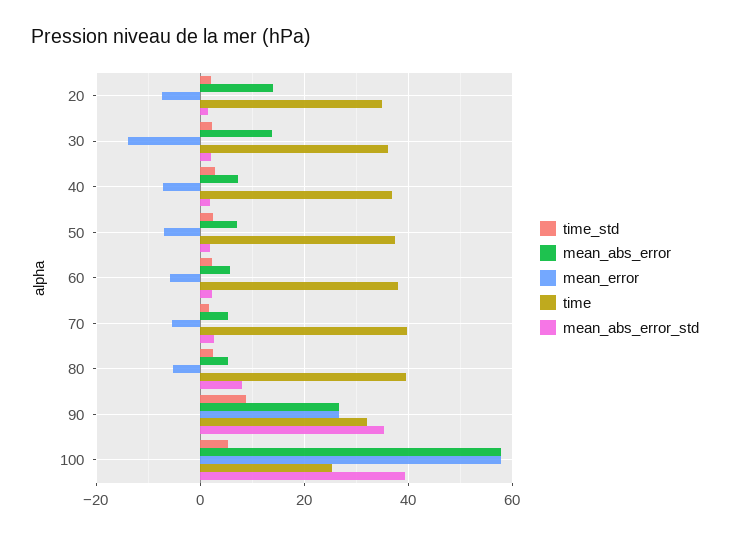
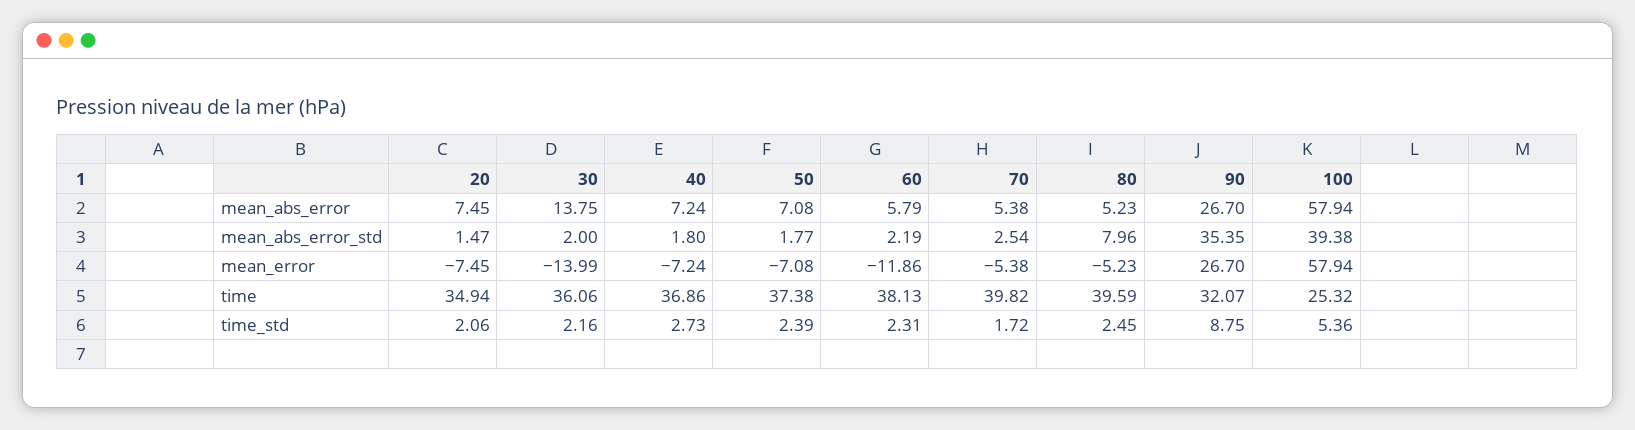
  {
    "time_std": {
      "20": 2.06,
      "30": 2.16,
      "40": 2.73,
      "50": 2.39,
      "60": 2.31,
      "70": 1.72,
      "80": 2.45,
      "90": 8.75,
      "100": 5.36
    },
    "mean_abs_error": {
-     "20": 14,
+     "20": 7.45,
      "30": 13.75,
      "40": 7.24,
      "50": 7.08,
      "60": 5.79,
      "70": 5.38,
      "80": 5.23,
      "90": 26.7,
      "100": 57.94
    },
    "mean_error": {
      "20": -7.45,
      "30": -13.99,
      "40": -7.24,
      "50": -7.08,
-     "60": -6,
+     "60": -11.86,
      "70": -5.38,
      "80": -5.23,
      "90": 26.7,
      "100": 57.94
    },
    "time": {
      "20": 34.94,
      "30": 36.06,
      "40": 36.86,
      "50": 37.38,
      "60": 38.13,
      "70": 39.82,
      "80": 39.59,
      "90": 32.07,
      "100": 25.32
    },
    "mean_abs_error_std": {
      "20": 1.47,
      "30": 2,
      "40": 1.8,
      "50": 1.77,
      "60": 2.19,
      "70": 2.54,
      "80": 7.96,
      "90": 35.35,
      "100": 39.38
    }
  }

